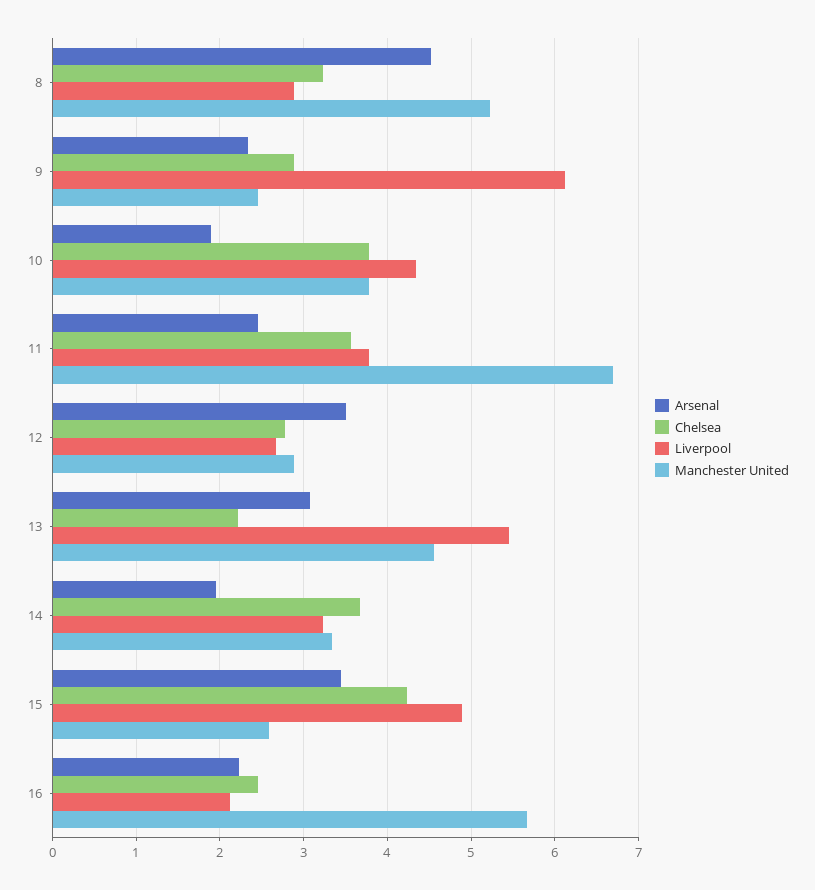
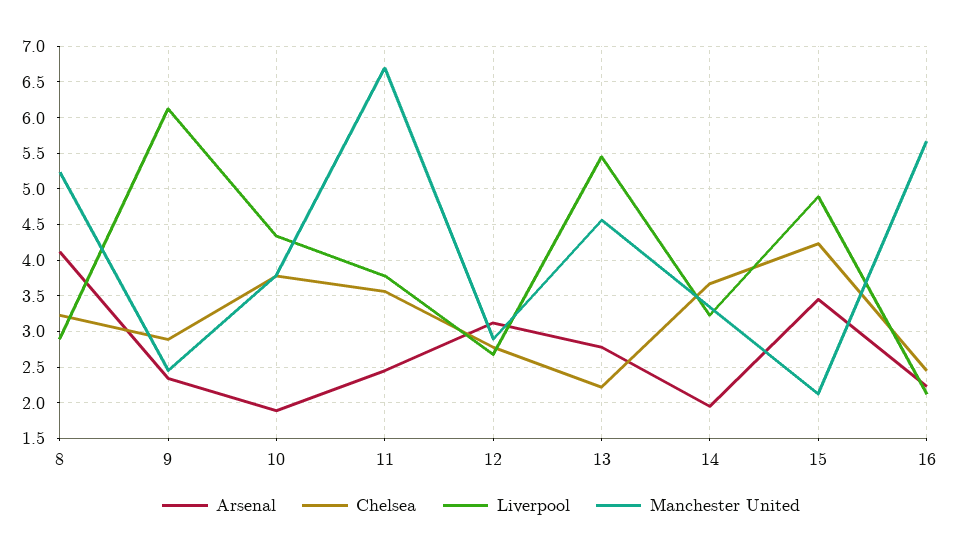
  {
    "Arsenal": {
-     "8": 4.5,
+     "8": 4.1,
      "9": 2.3,
      "10": 1.9,
      "11": 2.5,
-     "12": 3.5,
+     "12": 3.1,
-     "13": 3.1,
+     "13": 2.8,
      "14": 2,
      "15": 3.5,
      "16": 2.2
    },
    "Chelsea": {
      "8": 3.2,
      "9": 2.9,
      "10": 3.8,
      "11": 3.6,
      "12": 2.8,
      "13": 2.2,
      "14": 3.7,
      "15": 4.2,
      "16": 2.5
    },
    "Liverpool": {
      "8": 2.9,
      "9": 6.1,
      "10": 4.3,
      "11": 3.8,
      "12": 2.7,
      "13": 5.5,
      "14": 3.2,
      "15": 4.9,
      "16": 2.1
    },
    "Manchester United": {
      "8": 5.2,
      "9": 2.5,
      "10": 3.8,
      "11": 6.7,
      "12": 2.9,
      "13": 4.6,
      "14": 3.3,
-     "15": 2.6,
+     "15": 2.1,
      "16": 5.7
    }
  }

